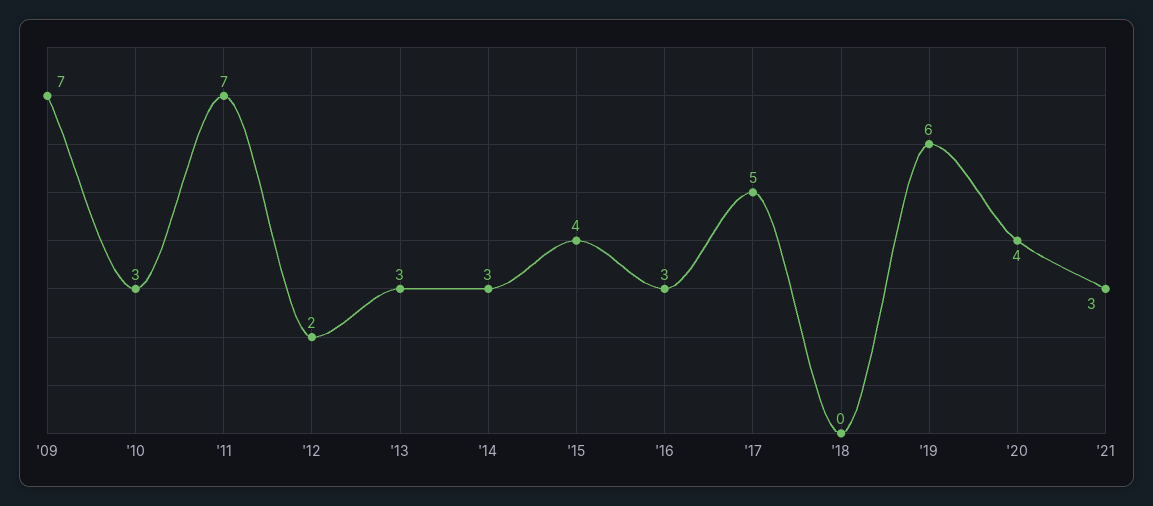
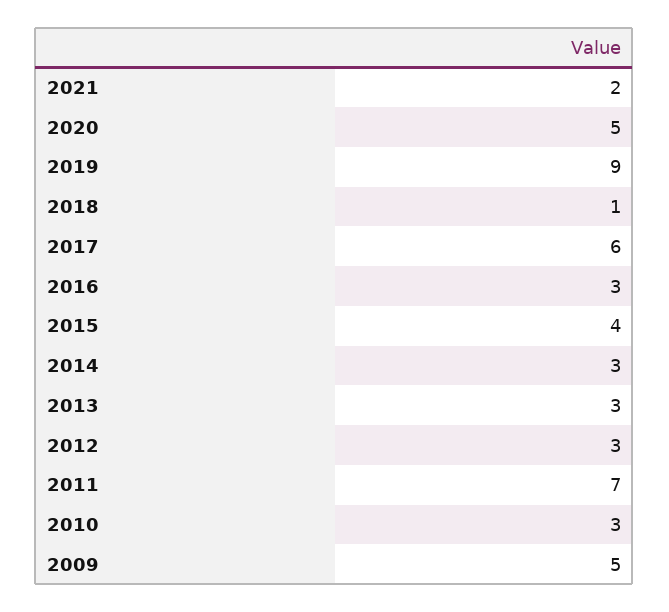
  {
-   "'09": 7,
+   "'09": 5,
    "'10": 3,
    "'11": 7,
-   "'12": 2,
+   "'12": 3,
    "'13": 3,
    "'14": 3,
    "'15": 4,
    "'16": 3,
-   "'17": 5,
+   "'17": 6,
-   "'18": 0,
+   "'18": 1,
-   "'19": 6,
+   "'19": 9,
-   "'20": 4,
+   "'20": 5,
-   "'21": 3
+   "'21": 2
  }

